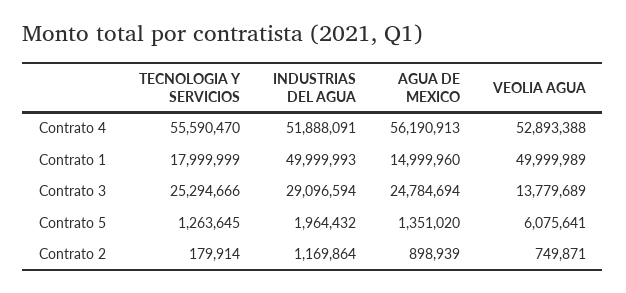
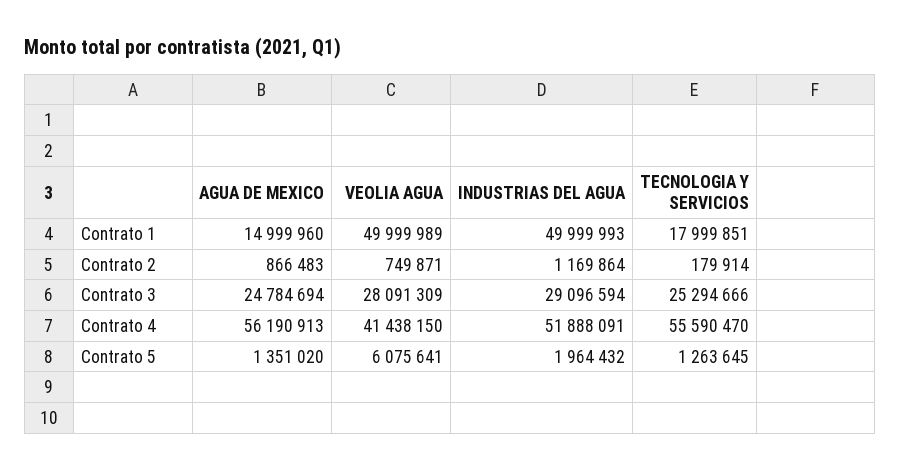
  {
    "TECNOLOGIA Y SERVICIOS": {
      "Contrato 4": 55590470,
-     "Contrato 1": 17999999,
+     "Contrato 1": 17999851,
      "Contrato 3": 25294666,
      "Contrato 5": 1263645,
      "Contrato 2": 179914
    },
    "INDUSTRIAS DEL AGUA": {
      "Contrato 4": 51888091,
      "Contrato 1": 49999993,
      "Contrato 3": 29096594,
      "Contrato 5": 1964432,
      "Contrato 2": 1169864
    },
    "AGUA DE MEXICO": {
      "Contrato 4": 56190913,
      "Contrato 1": 14999960,
      "Contrato 3": 24784694,
      "Contrato 5": 1351020,
-     "Contrato 2": 898939
+     "Contrato 2": 866483
    },
    "VEOLIA AGUA": {
-     "Contrato 4": 52893388,
+     "Contrato 4": 41438150,
      "Contrato 1": 49999989,
-     "Contrato 3": 13779689,
+     "Contrato 3": 28091309,
      "Contrato 5": 6075641,
      "Contrato 2": 749871
    }
  }

